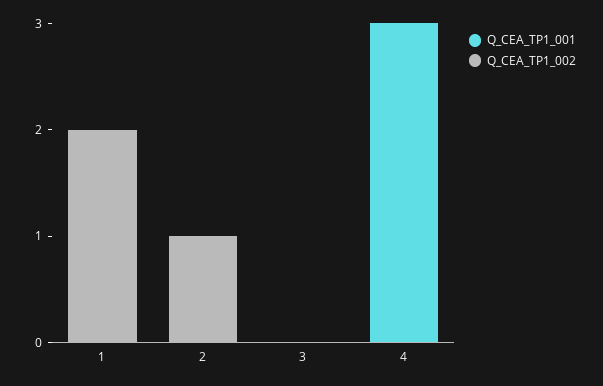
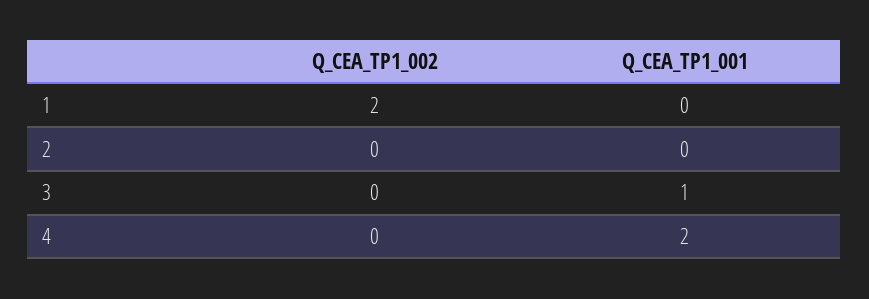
  {
    "Q_CEA_TP1_001": {
      "1": 0,
      "2": 0,
-     "3": 0,
+     "3": 1,
-     "4": 3
+     "4": 2
    },
    "Q_CEA_TP1_002": {
      "1": 2,
-     "2": 1,
+     "2": 0,
      "3": 0,
      "4": 0
    }
  }

